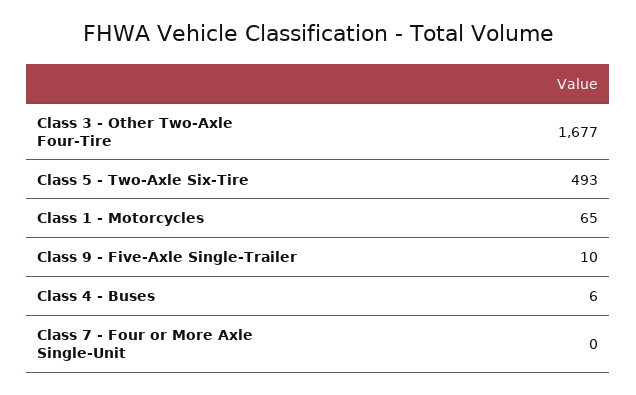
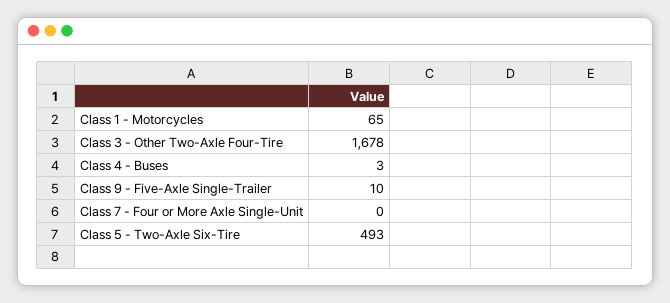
  {
-   "Class 3 - Other Two-Axle Four-Tire": 1677,
+   "Class 3 - Other Two-Axle Four-Tire": 1678,
    "Class 5 - Two-Axle Six-Tire": 493,
    "Class 1 - Motorcycles": 65,
    "Class 9 - Five-Axle Single-Trailer": 10,
-   "Class 4 - Buses": 6,
+   "Class 4 - Buses": 3,
    "Class 7 - Four or More Axle Single-Unit": 0
  }

